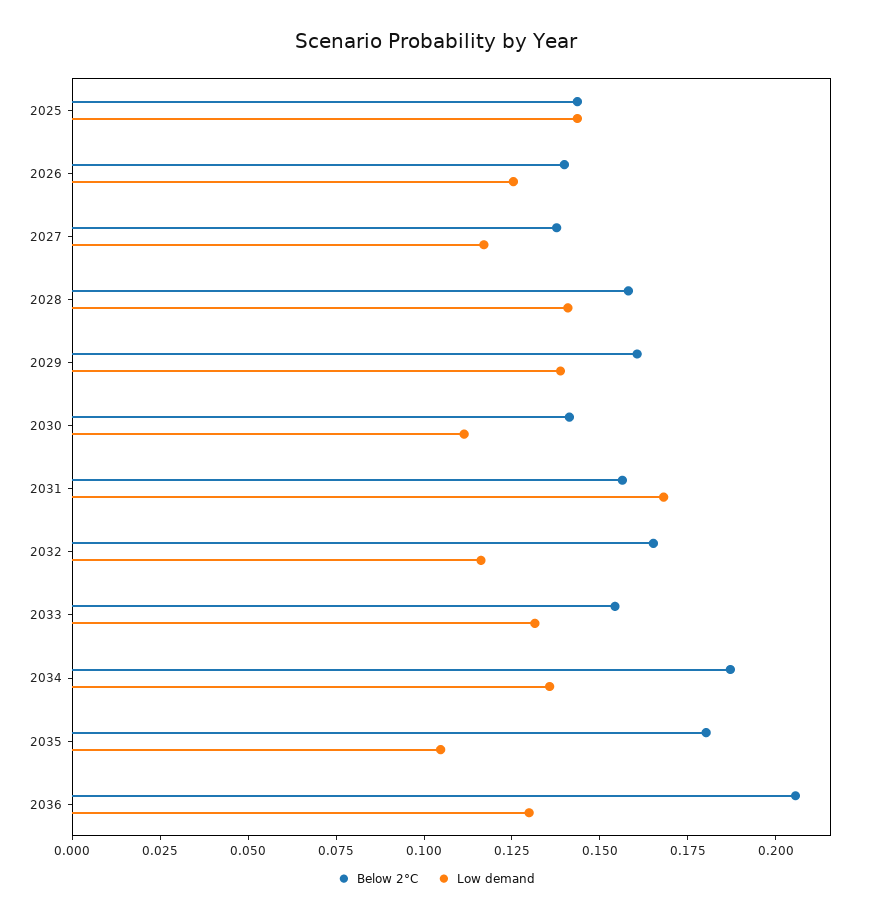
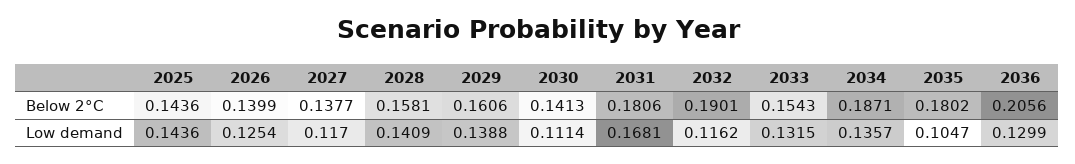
  {
    "Below 2°C": {
      "2025": 0.1436,
      "2026": 0.1399,
      "2027": 0.1377,
      "2028": 0.1581,
      "2029": 0.1606,
      "2030": 0.1413,
-     "2031": 0.155,
+     "2031": 0.1806,
-     "2032": 0.165,
+     "2032": 0.1901,
      "2033": 0.1543,
      "2034": 0.1871,
      "2035": 0.1802,
      "2036": 0.2056
    },
    "Low demand": {
      "2025": 0.1436,
      "2026": 0.1254,
      "2027": 0.117,
      "2028": 0.1409,
      "2029": 0.1388,
      "2030": 0.1114,
      "2031": 0.1681,
      "2032": 0.1162,
      "2033": 0.1315,
      "2034": 0.1357,
      "2035": 0.1047,
      "2036": 0.1299
    }
  }

